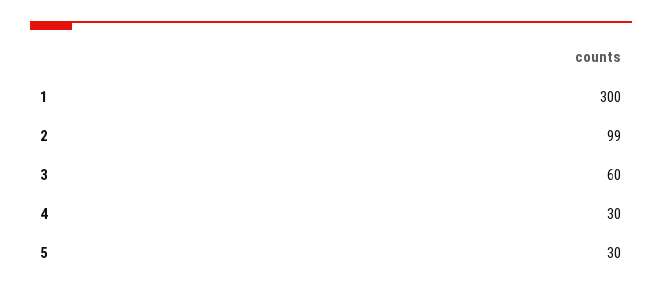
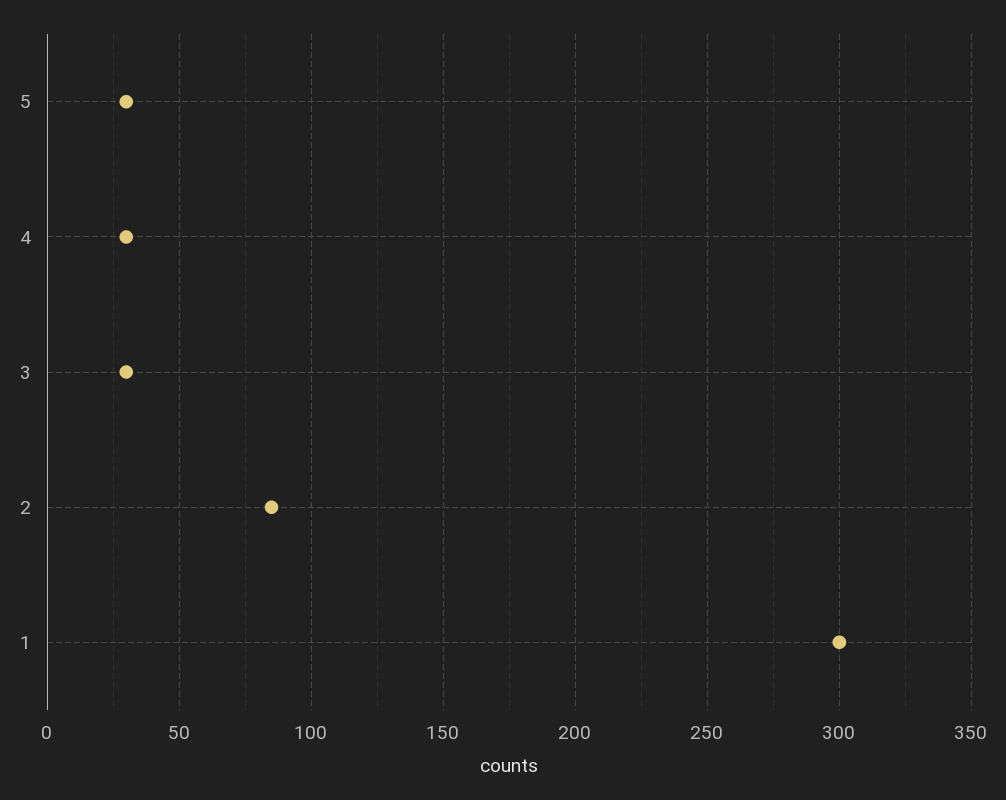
  {
    "1": 300,
-   "2": 99,
+   "2": 85,
-   "3": 60,
+   "3": 30,
    "4": 30,
    "5": 30
  }

